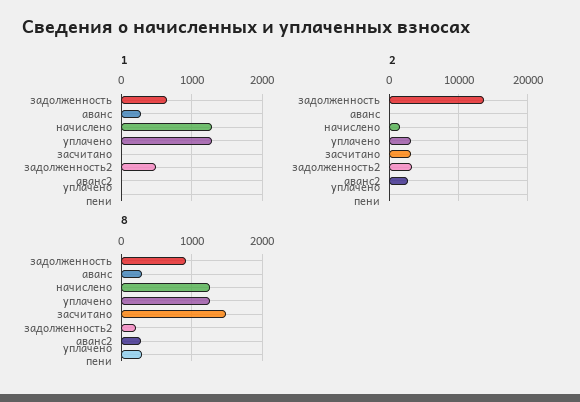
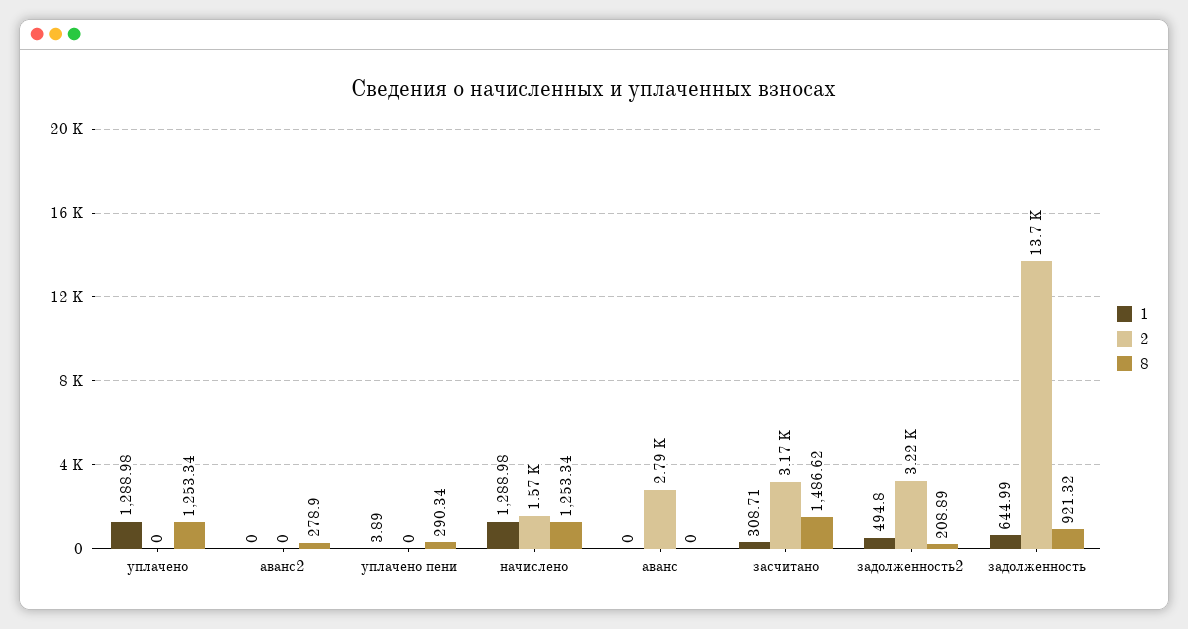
  {
    "1": {
      "задолженность": 644.99,
-     "аванс": 300,
+     "аванс": 0,
      "начислено": 1288.98,
      "уплачено": 1288.98,
-     "засчитано": 0,
+     "засчитано": 308.71,
      "задолженность2": 494.8,
      "аванс2": 0,
      "уплачено пени": 3.89
    },
    "2": {
      "задолженность": 13700,
-     "аванс": 0,
+     "аванс": 2790,
      "начислено": 1570,
-     "уплачено": 3000,
+     "уплачено": 0,
      "засчитано": 3170,
      "задолженность2": 3220,
-     "аванс2": 3000,
+     "аванс2": 0,
      "уплачено пени": 0
    },
    "8": {
      "задолженность": 921.32,
-     "аванс": 300,
+     "аванс": 0,
      "начислено": 1253.34,
      "уплачено": 1253.34,
      "засчитано": 1486.62,
      "задолженность2": 208.89,
      "аванс2": 278.9,
      "уплачено пени": 290.34
    }
  }

